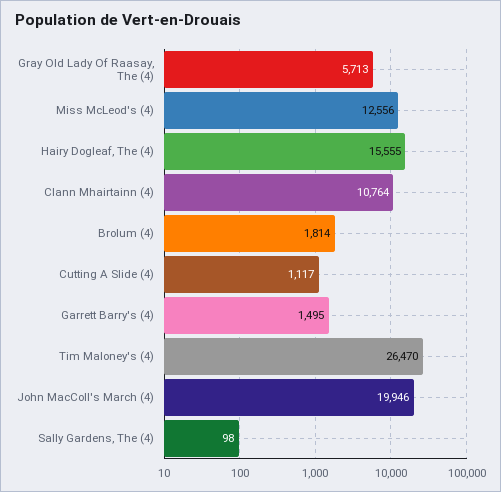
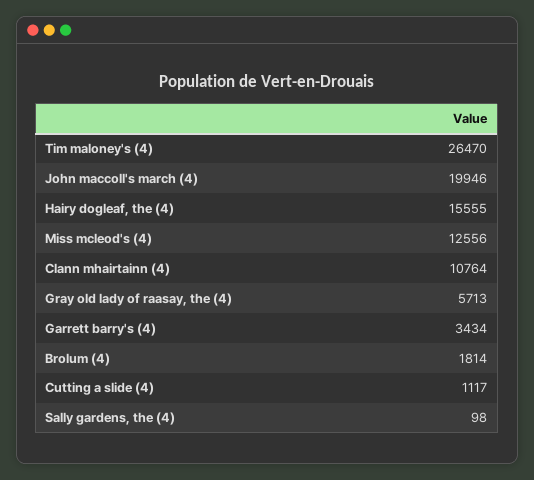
  {
    "Gray Old Lady Of Raasay, The (4)": 5713,
    "Miss McLeod's (4)": 12556,
    "Hairy Dogleaf, The (4)": 15555,
    "Clann Mhairtainn (4)": 10764,
    "Brolum (4)": 1814,
    "Cutting A Slide (4)": 1117,
-   "Garrett Barry's (4)": 1495,
+   "Garrett Barry's (4)": 3434,
    "Tim Maloney's (4)": 26470,
    "John MacColl's March (4)": 19946,
    "Sally Gardens, The (4)": 98
  }

